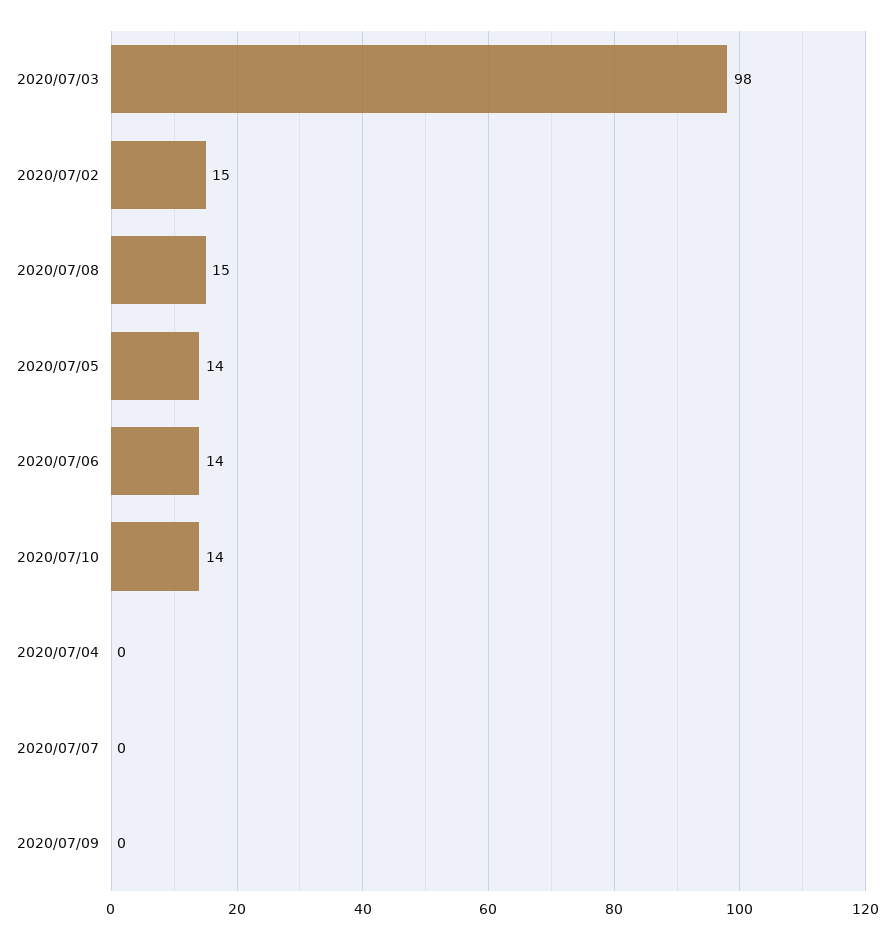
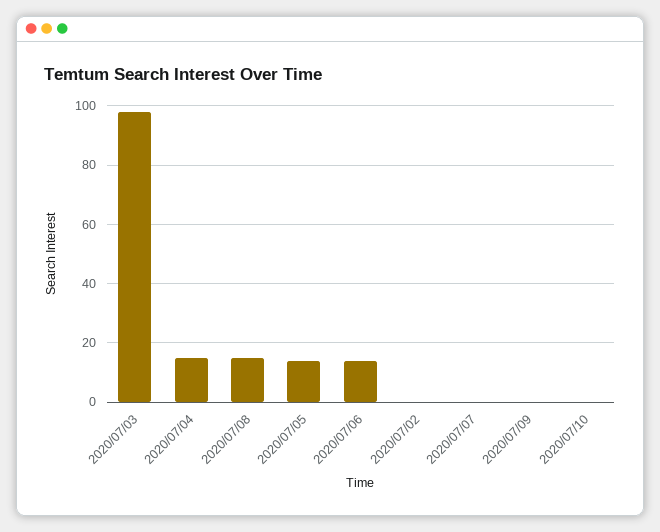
  {
    "2020/07/03": 98,
-   "2020/07/02": 15,
+   "2020/07/02": 0,
    "2020/07/08": 15,
    "2020/07/05": 14,
    "2020/07/06": 14,
-   "2020/07/10": 14,
+   "2020/07/10": 0,
-   "2020/07/04": 0,
+   "2020/07/04": 15,
    "2020/07/07": 0,
    "2020/07/09": 0
  }

